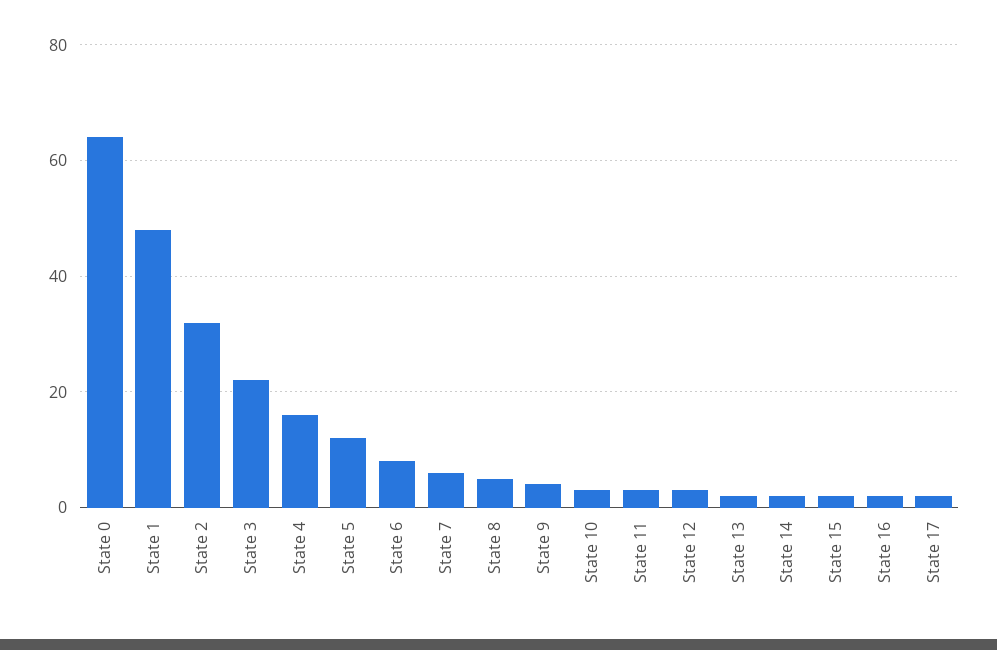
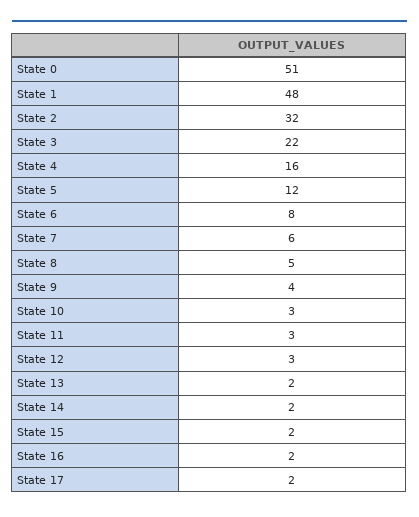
  {
-   "State 0": 65,
+   "State 0": 51,
    "State 1": 48,
    "State 2": 32,
    "State 3": 22,
    "State 4": 16,
    "State 5": 12,
    "State 6": 8,
    "State 7": 6,
    "State 8": 5,
    "State 9": 4,
    "State 10": 3,
    "State 11": 3,
    "State 12": 3,
    "State 13": 2,
    "State 14": 2,
    "State 15": 2,
    "State 16": 2,
    "State 17": 2
  }

